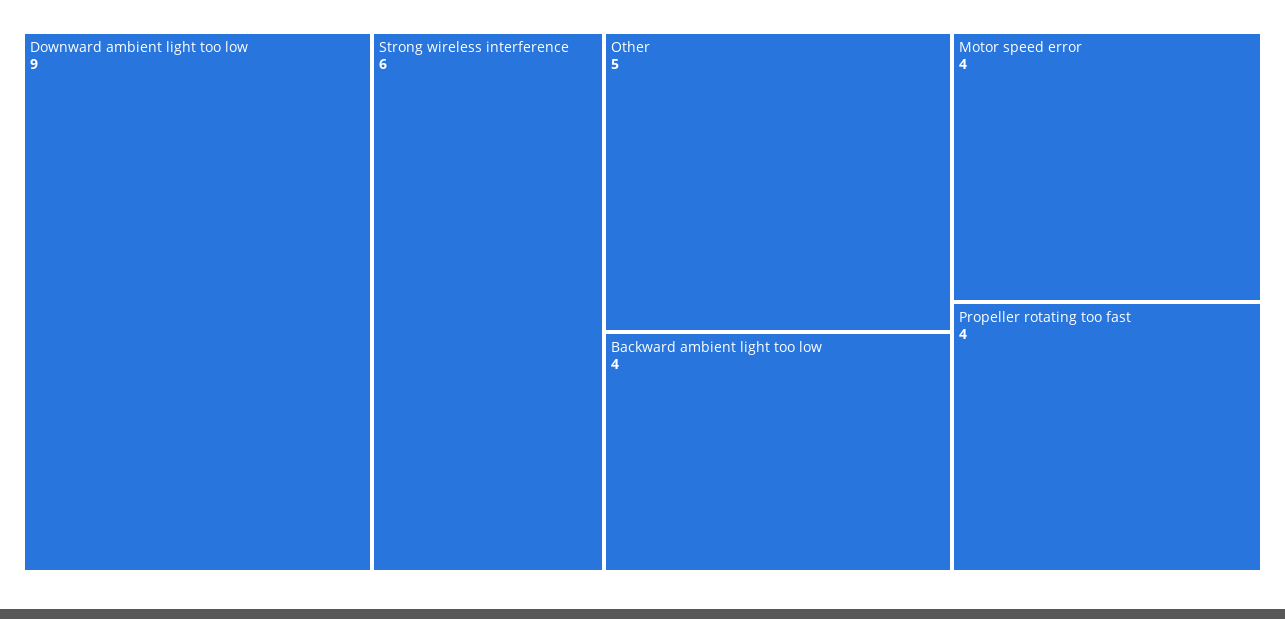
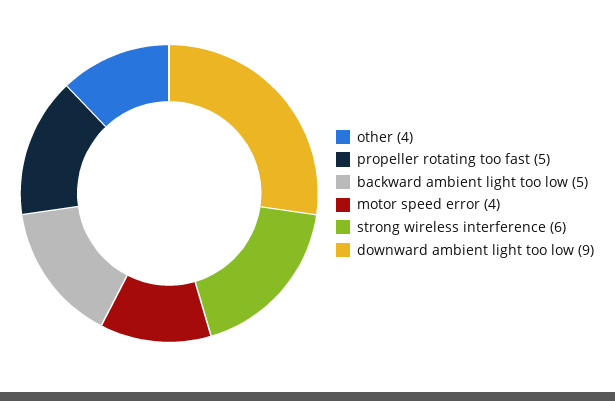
  {
    "Downward ambient light too low": 9,
    "Strong wireless interference": 6,
-   "Other": 5,
+   "Other": 4,
-   "Backward ambient light too low": 4,
+   "Backward ambient light too low": 5,
    "Motor speed error": 4,
-   "Propeller rotating too fast": 4
+   "Propeller rotating too fast": 5
  }

